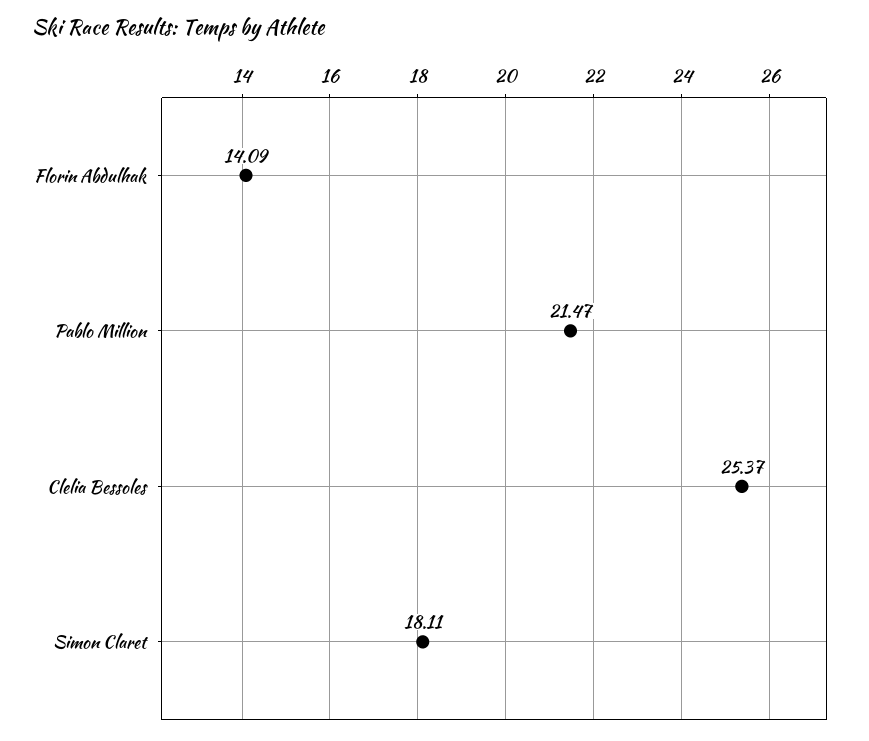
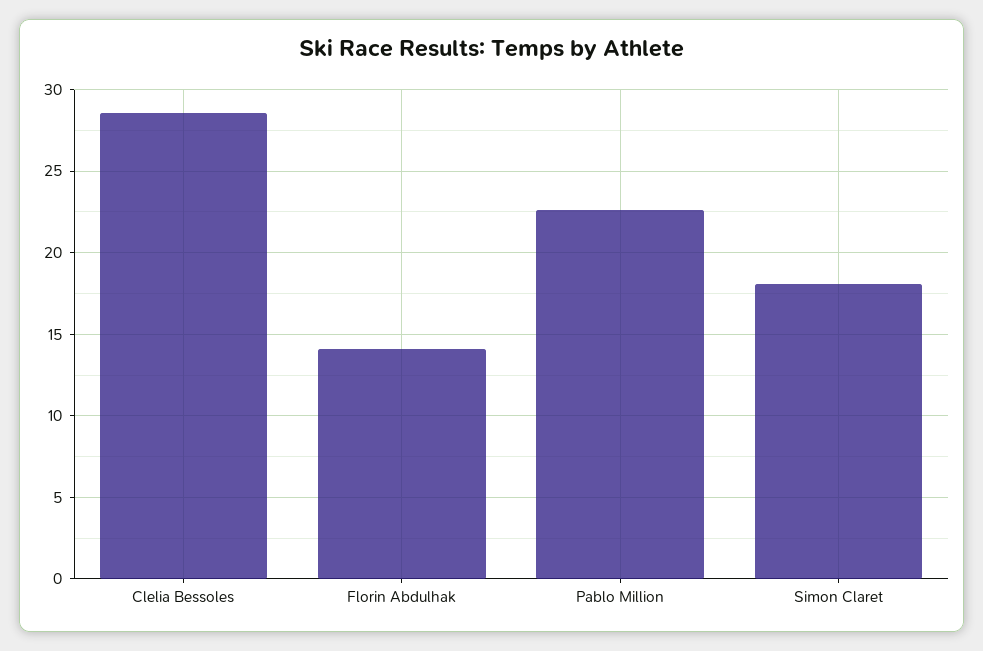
  {
    "Florin Abdulhak": 14.09,
-   "Pablo Million": 21.47,
+   "Pablo Million": 22.5,
-   "Clelia Bessoles": 25.37,
+   "Clelia Bessoles": 28.5,
    "Simon Claret": 18.11
  }

